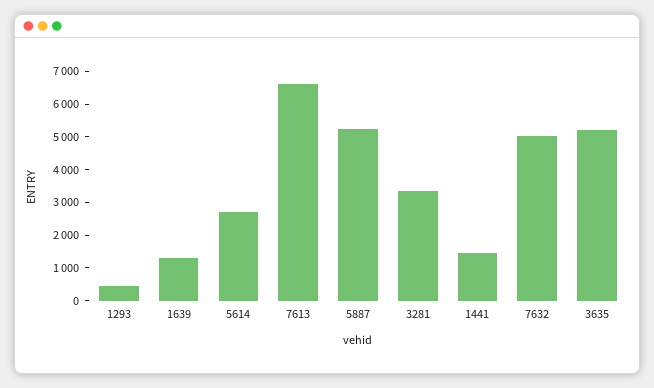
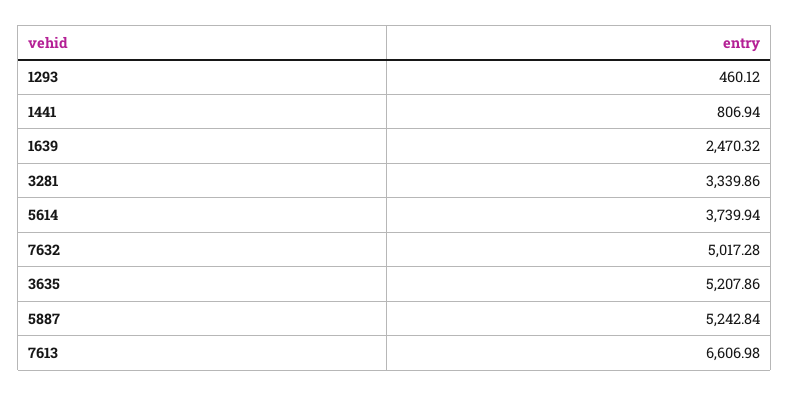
  {
    "1293": 460.12,
-   "1639": 1250,
+   "1639": 2470.32,
-   "5614": 2750,
+   "5614": 3739.94,
    "7613": 6606.98,
    "5887": 5242.84,
    "3281": 3339.86,
-   "1441": 1500,
+   "1441": 806.94,
    "7632": 5017.28,
    "3635": 5207.86
  }

